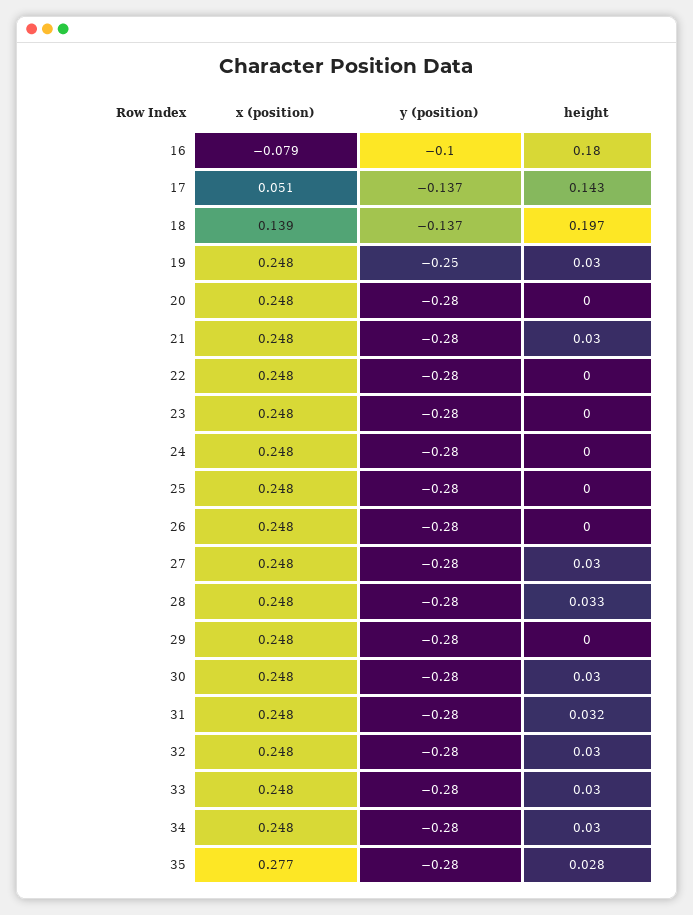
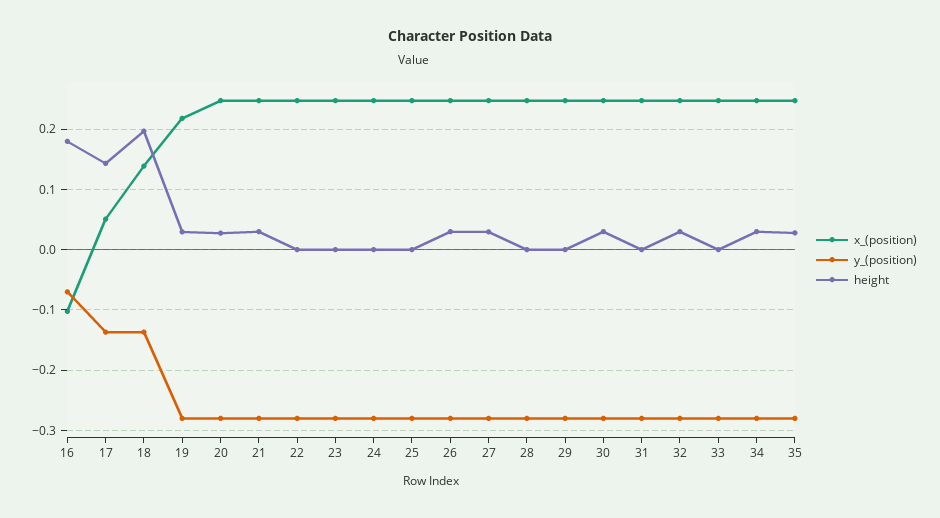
  {
    "x (position)": {
-     "16": -0.079,
+     "16": -0.1,
      "17": 0.051,
      "18": 0.139,
-     "19": 0.248,
+     "19": 0.22,
      "20": 0.248,
      "21": 0.248,
      "22": 0.248,
      "23": 0.248,
      "24": 0.248,
      "25": 0.248,
      "26": 0.248,
      "27": 0.248,
      "28": 0.248,
      "29": 0.248,
      "30": 0.248,
      "31": 0.248,
      "32": 0.248,
      "33": 0.248,
      "34": 0.248,
-     "35": 0.277
+     "35": 0.25
    },
    "y (position)": {
-     "16": -0.1,
+     "16": -0.07,
      "17": -0.137,
      "18": -0.137,
-     "19": -0.25,
+     "19": -0.28,
      "20": -0.28,
      "21": -0.28,
      "22": -0.28,
      "23": -0.28,
      "24": -0.28,
      "25": -0.28,
      "26": -0.28,
      "27": -0.28,
      "28": -0.28,
      "29": -0.28,
      "30": -0.28,
      "31": -0.28,
      "32": -0.28,
      "33": -0.28,
      "34": -0.28,
      "35": -0.28
    },
    "height": {
      "16": 0.18,
      "17": 0.143,
      "18": 0.197,
      "19": 0.03,
-     "20": 0,
+     "20": 0.03,
      "21": 0.03,
      "22": 0,
      "23": 0,
      "24": 0,
      "25": 0,
-     "26": 0,
+     "26": 0.03,
      "27": 0.03,
-     "28": 0.033,
+     "28": 0,
      "29": 0,
      "30": 0.03,
-     "31": 0.032,
+     "31": 0,
      "32": 0.03,
-     "33": 0.03,
+     "33": 0,
      "34": 0.03,
      "35": 0.028
    }
  }

